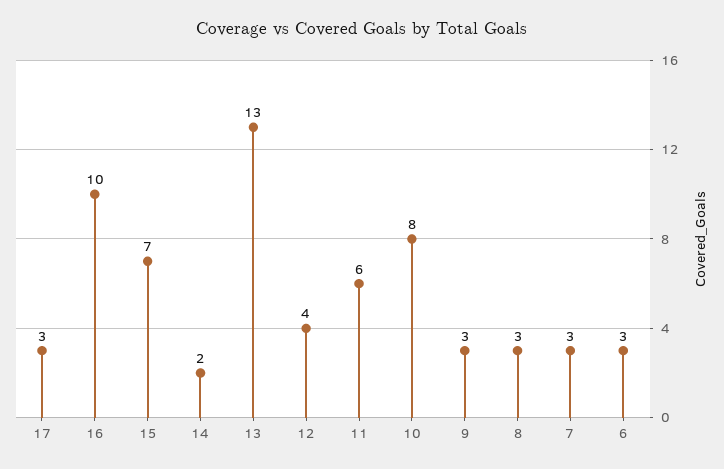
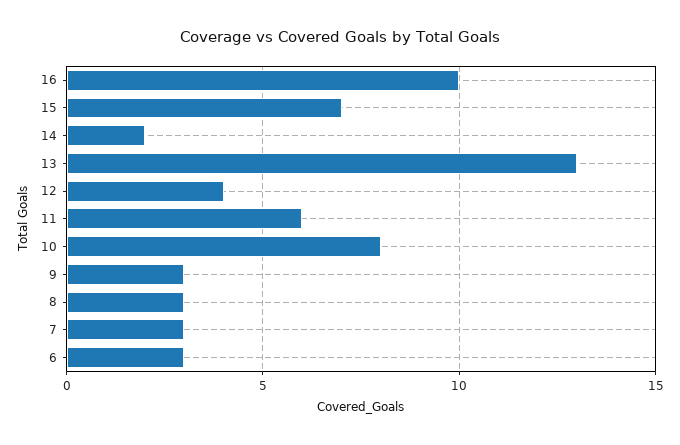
  {
-   "17": 3,
    "16": 10,
    "15": 7,
    "14": 2,
    "13": 13,
    "12": 4,
    "11": 6,
    "10": 8,
    "9": 3,
    "8": 3,
    "7": 3,
    "6": 3
  }

